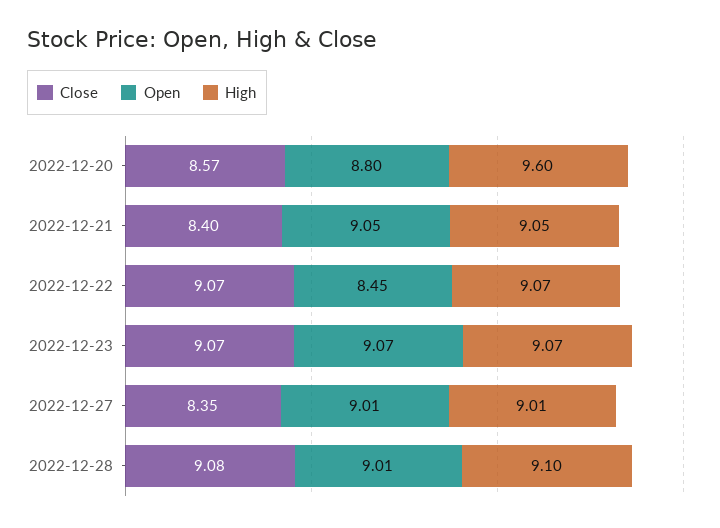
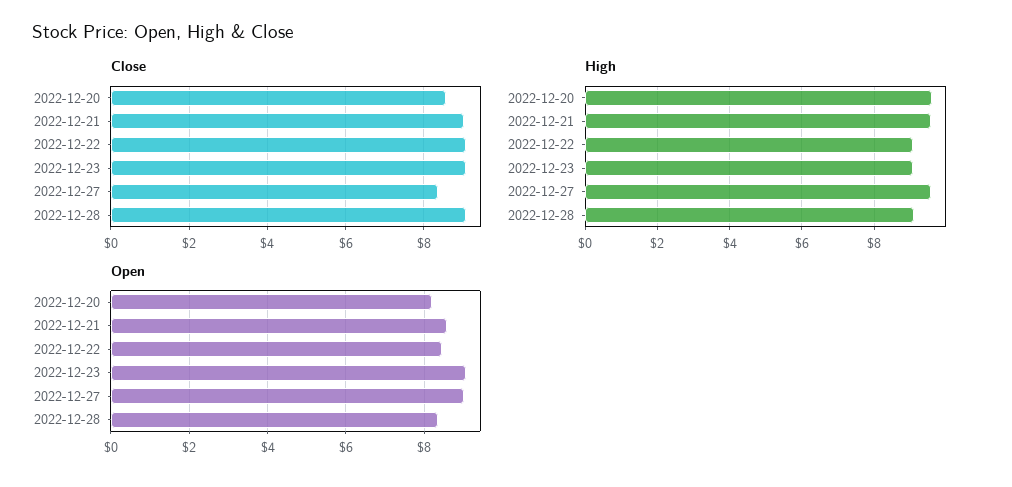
  {
    "Close": {
      "2022-12-20": 8.57,
-     "2022-12-21": 8.4,
+     "2022-12-21": 9,
      "2022-12-22": 9.07,
      "2022-12-23": 9.07,
      "2022-12-27": 8.35,
      "2022-12-28": 9.08
    },
    "Open": {
-     "2022-12-20": 8.8,
+     "2022-12-20": 8.2,
-     "2022-12-21": 9.05,
+     "2022-12-21": 8.6,
      "2022-12-22": 8.45,
      "2022-12-23": 9.07,
      "2022-12-27": 9.01,
-     "2022-12-28": 9.01
+     "2022-12-28": 8.4
    },
    "High": {
      "2022-12-20": 9.6,
-     "2022-12-21": 9.05,
+     "2022-12-21": 9.6,
      "2022-12-22": 9.07,
      "2022-12-23": 9.07,
-     "2022-12-27": 9.01,
+     "2022-12-27": 9.6,
      "2022-12-28": 9.1
    }
  }

